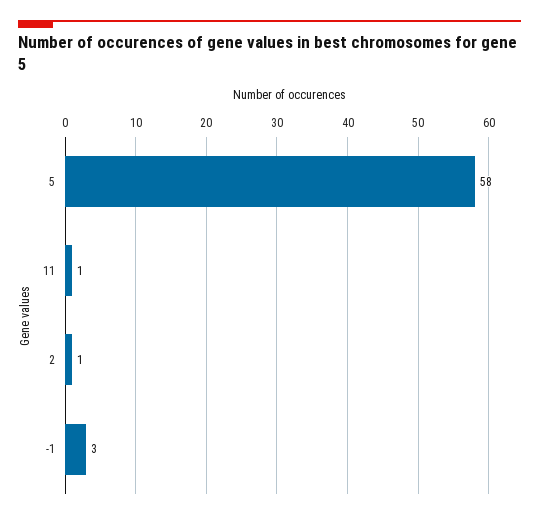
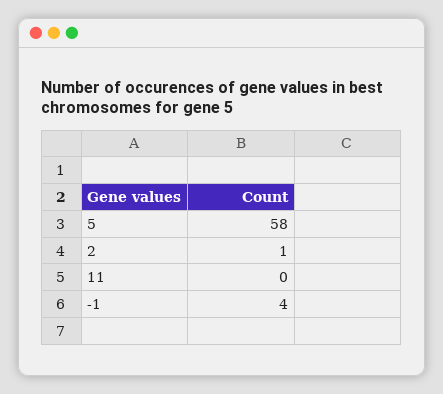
  {
    "5": 58,
-   "11": 1,
+   "11": 0,
    "2": 1,
-   "-1": 3
+   "-1": 4
  }

